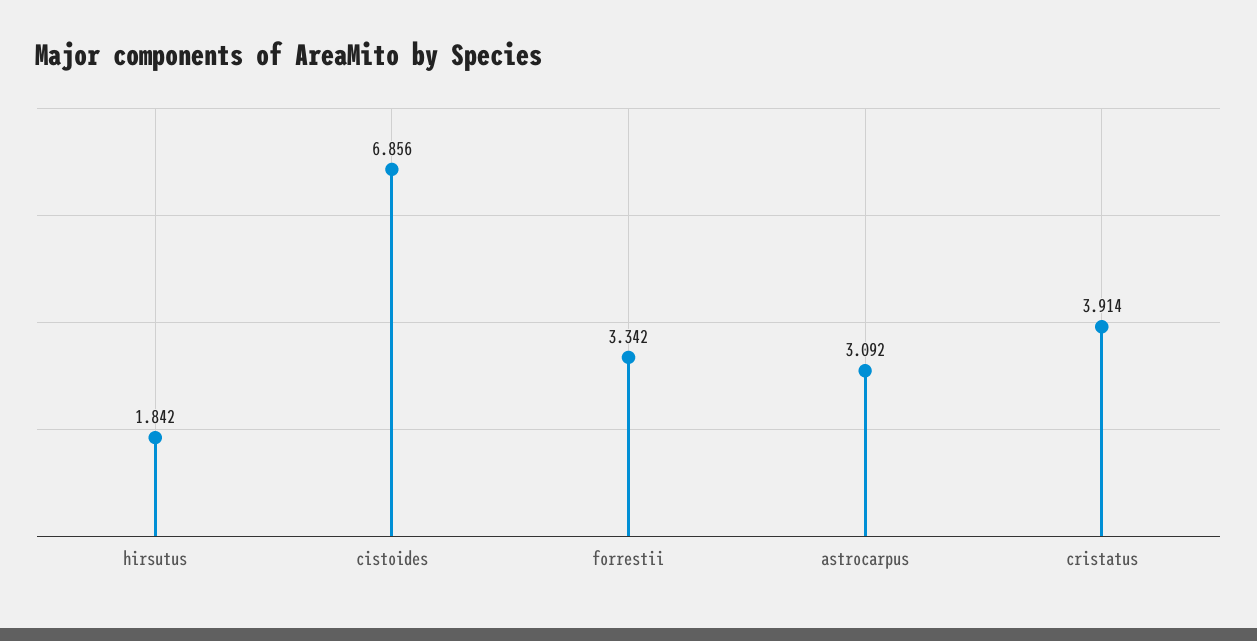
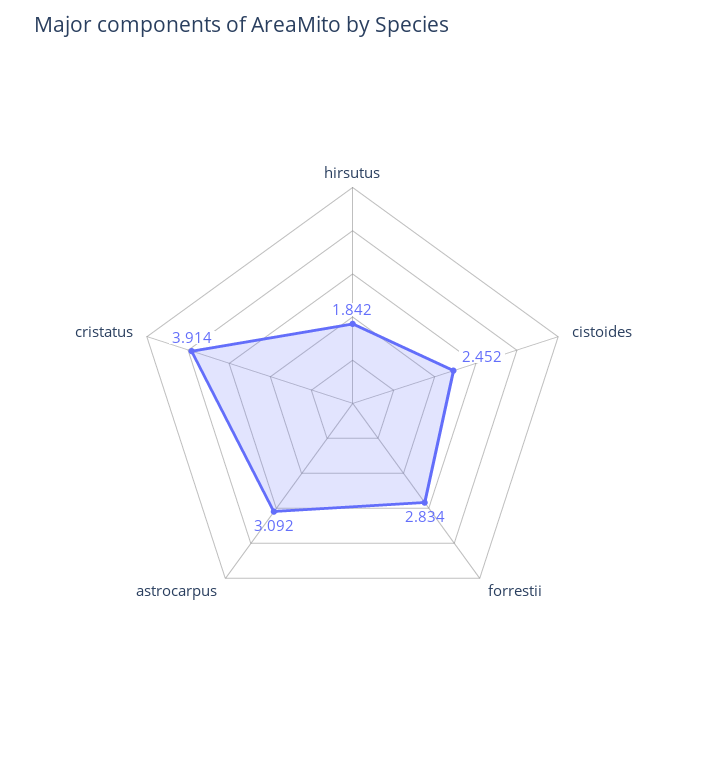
  {
    "hirsutus": 1.842,
-   "cistoides": 6.856,
+   "cistoides": 2.452,
-   "forrestii": 3.342,
+   "forrestii": 2.834,
    "astrocarpus": 3.092,
    "cristatus": 3.914
  }

